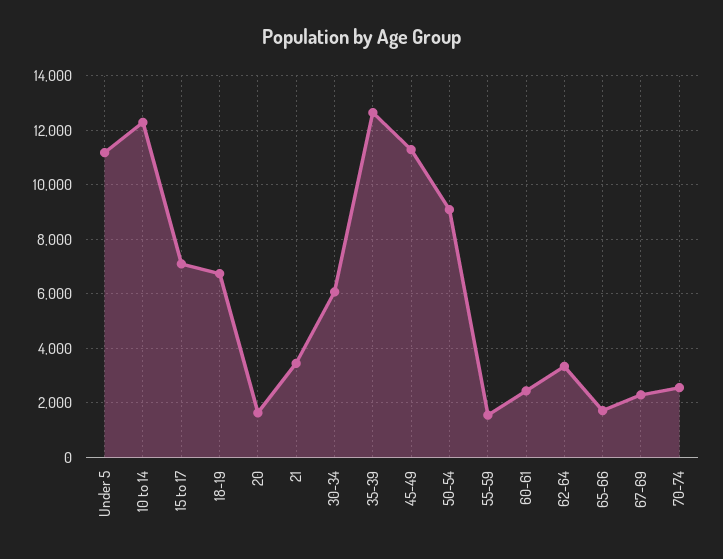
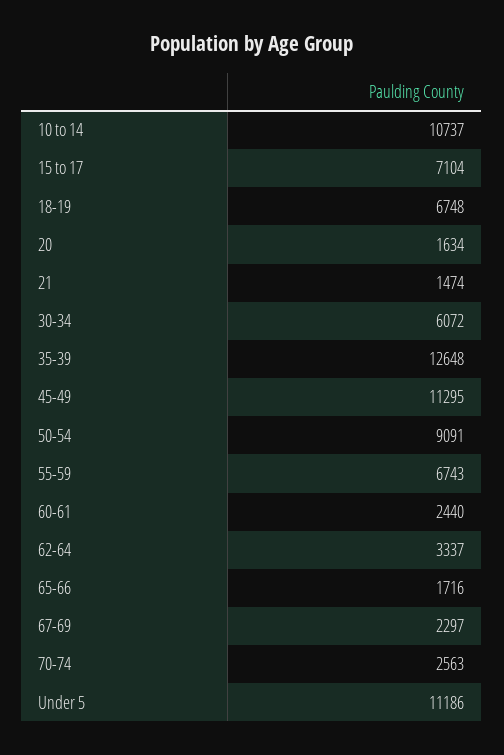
  {
    "Under 5": 11186,
-   "10 to 14": 12250,
+   "10 to 14": 10737,
    "15 to 17": 7104,
    "18-19": 6748,
    "20": 1634,
-   "21": 3500,
+   "21": 1474,
    "30-34": 6072,
    "35-39": 12648,
    "45-49": 11295,
    "50-54": 9091,
-   "55-59": 1500,
+   "55-59": 6743,
    "60-61": 2440,
    "62-64": 3337,
    "65-66": 1716,
    "67-69": 2297,
    "70-74": 2563
  }

